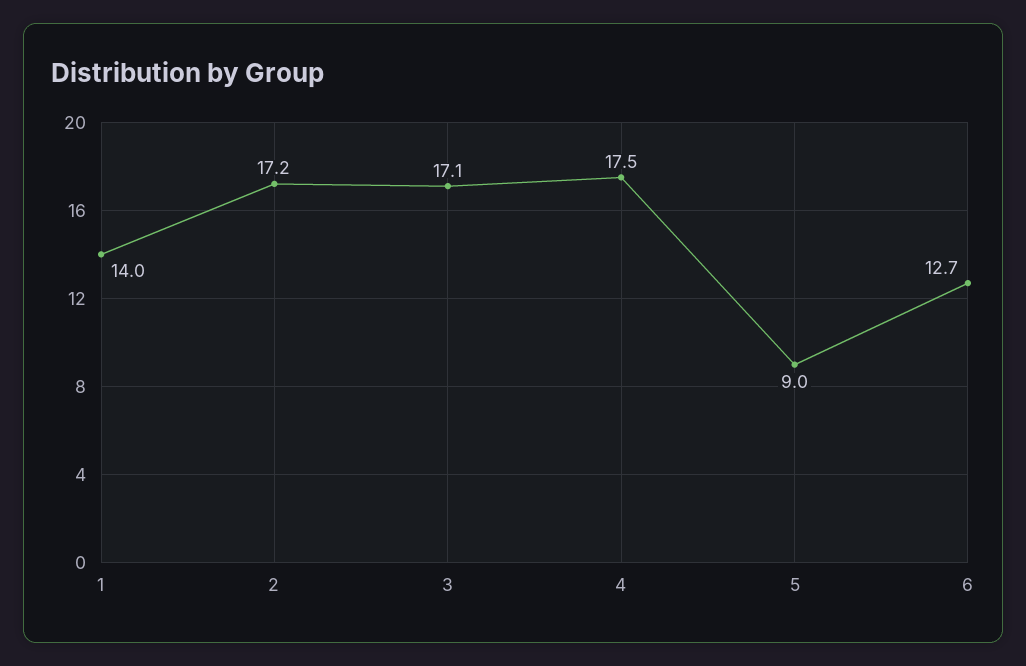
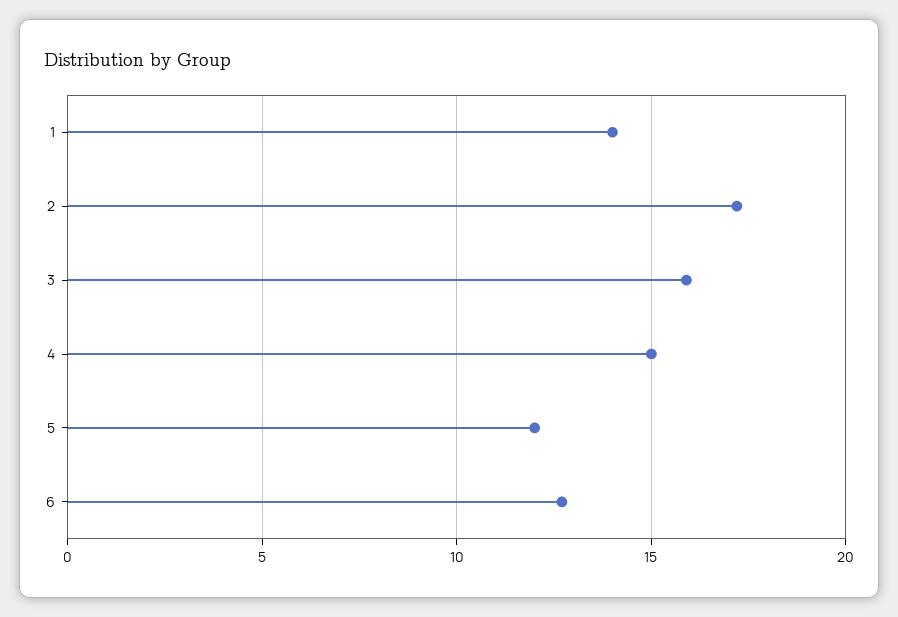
  {
    "1": 14,
    "2": 17.2,
-   "3": 17.1,
+   "3": 16,
-   "4": 17.5,
+   "4": 15,
-   "5": 9,
+   "5": 12,
    "6": 12.7
  }

